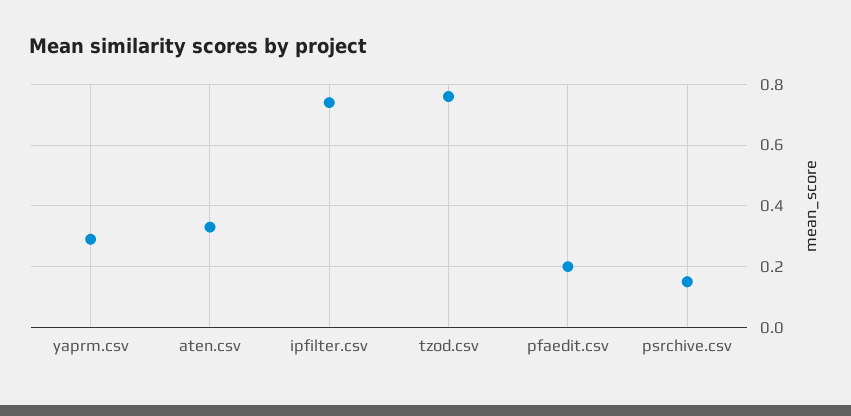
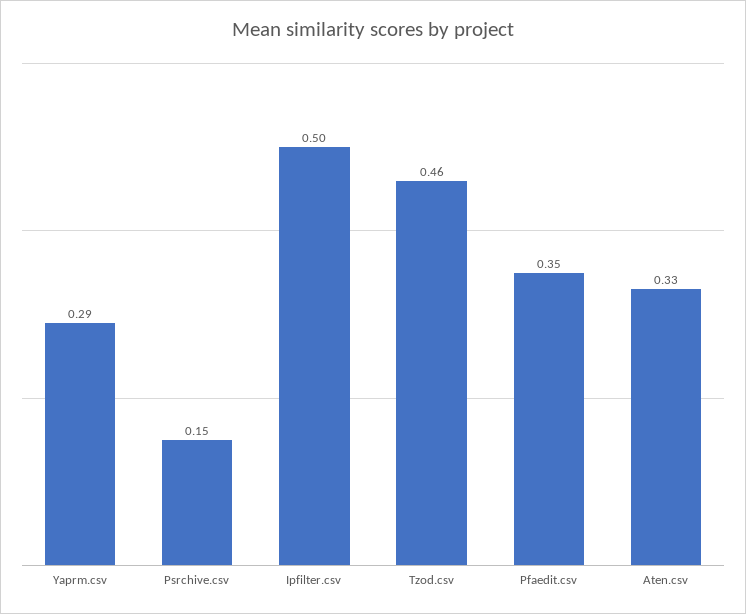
  {
    "yaprm.csv": 0.29,
    "aten.csv": 0.33,
-   "ipfilter.csv": 0.75,
+   "ipfilter.csv": 0.5,
-   "tzod.csv": 0.75,
+   "tzod.csv": 0.46,
-   "pfaedit.csv": 0.2,
+   "pfaedit.csv": 0.35,
    "psrchive.csv": 0.15
  }

